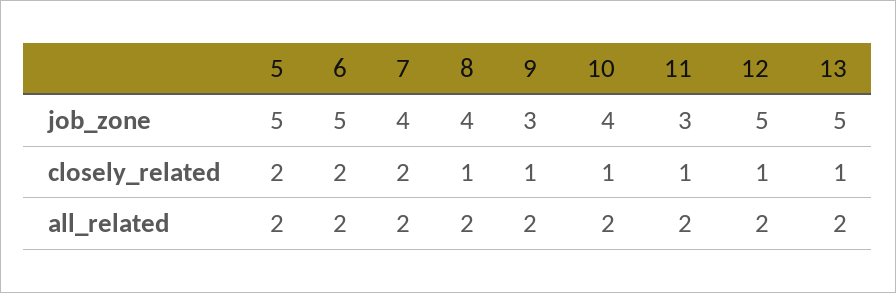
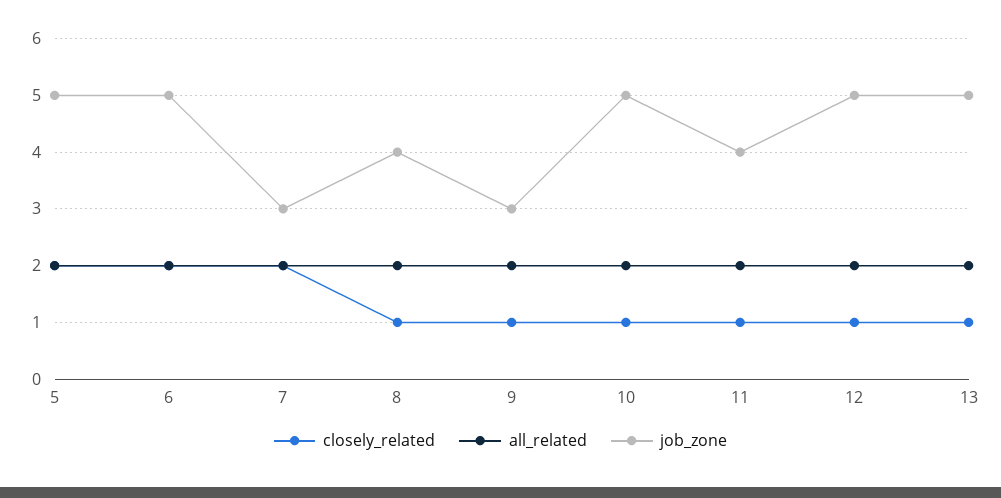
  {
    "job_zone": {
      "5": 5,
      "6": 5,
-     "7": 4,
+     "7": 3,
      "8": 4,
      "9": 3,
-     "10": 4,
+     "10": 5,
-     "11": 3,
+     "11": 4,
      "12": 5,
      "13": 5
    },
    "closely_related": {
      "5": 2,
      "6": 2,
      "7": 2,
      "8": 1,
      "9": 1,
      "10": 1,
      "11": 1,
      "12": 1,
      "13": 1
    },
    "all_related": {
      "5": 2,
      "6": 2,
      "7": 2,
      "8": 2,
      "9": 2,
      "10": 2,
      "11": 2,
      "12": 2,
      "13": 2
    }
  }

